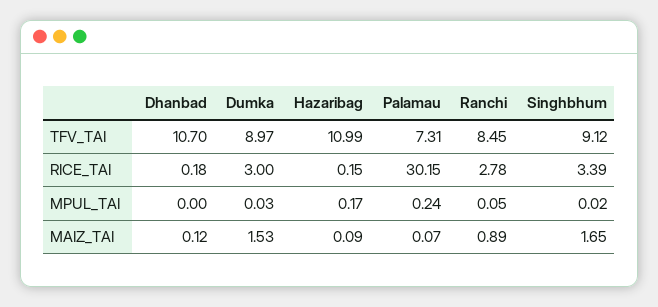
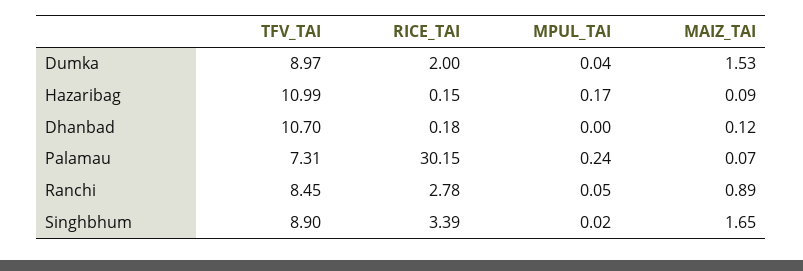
  {
    "Dhanbad": {
      "TFV_TAI": 10.7,
      "RICE_TAI": 0.18,
      "MPUL_TAI": 0,
      "MAIZ_TAI": 0.12
    },
    "Dumka": {
      "TFV_TAI": 8.97,
-     "RICE_TAI": 3,
+     "RICE_TAI": 2,
-     "MPUL_TAI": 0.03,
+     "MPUL_TAI": 0.04,
      "MAIZ_TAI": 1.53
    },
    "Hazaribag": {
      "TFV_TAI": 10.99,
      "RICE_TAI": 0.15,
      "MPUL_TAI": 0.17,
      "MAIZ_TAI": 0.09
    },
    "Palamau": {
      "TFV_TAI": 7.31,
      "RICE_TAI": 30.15,
      "MPUL_TAI": 0.24,
      "MAIZ_TAI": 0.07
    },
    "Ranchi": {
      "TFV_TAI": 8.45,
      "RICE_TAI": 2.78,
      "MPUL_TAI": 0.05,
      "MAIZ_TAI": 0.89
    },
    "Singhbhum": {
-     "TFV_TAI": 9.12,
+     "TFV_TAI": 8.9,
      "RICE_TAI": 3.39,
      "MPUL_TAI": 0.02,
      "MAIZ_TAI": 1.65
    }
  }

